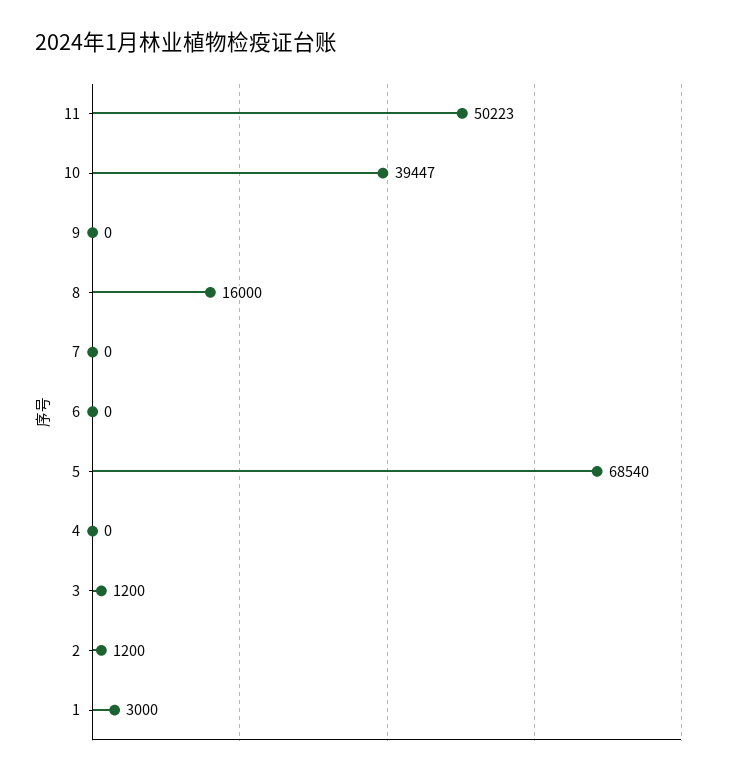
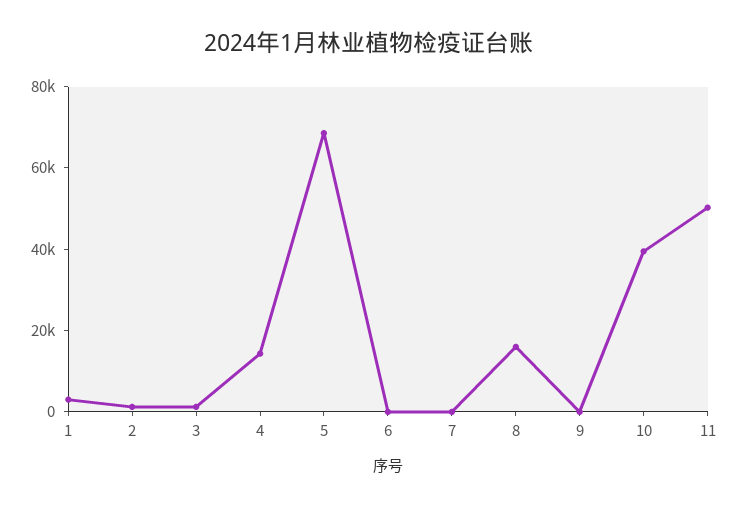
  {
    "11": 50223,
    "10": 39447,
    "9": 0,
    "8": 16000,
    "7": 0,
    "6": 0,
    "5": 68540,
-   "4": 0,
+   "4": 15000,
    "3": 1200,
    "2": 1200,
    "1": 3000
  }

